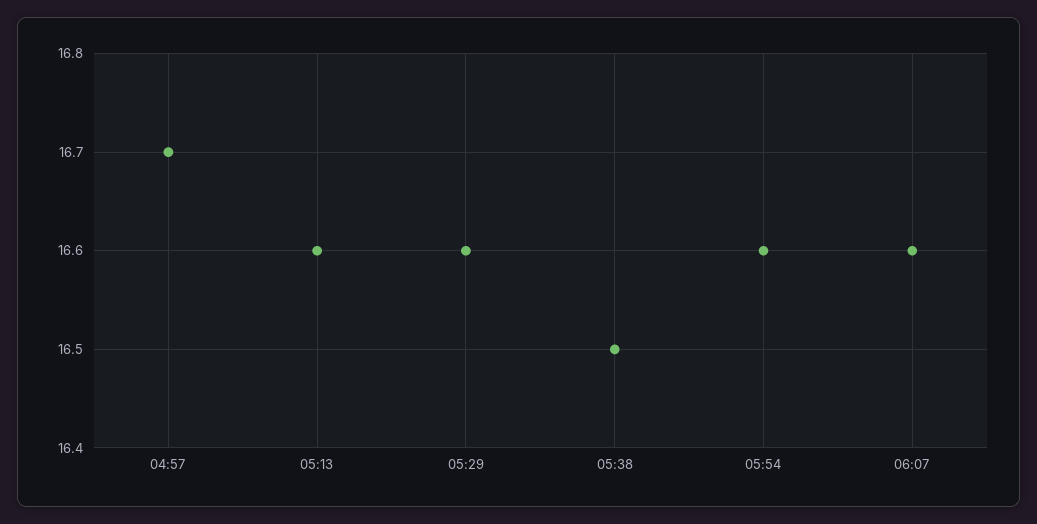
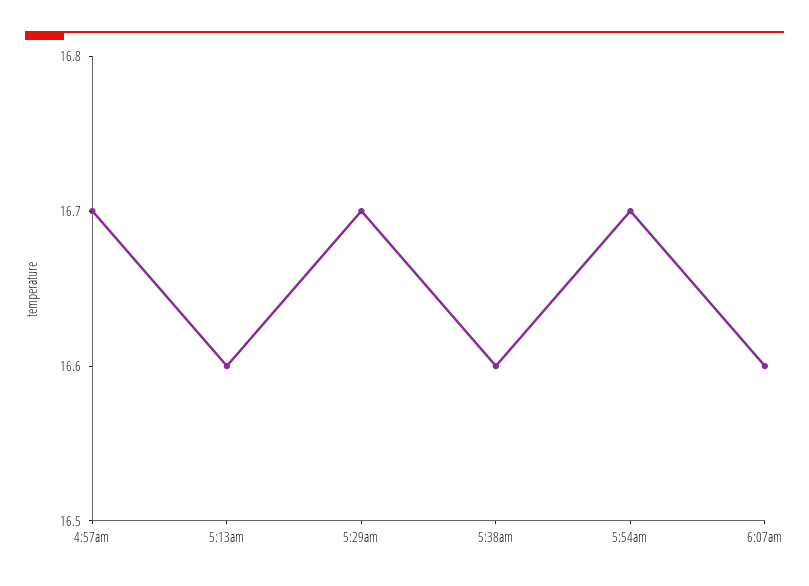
  {
    "04:57": 16.7,
    "05:13": 16.6,
-   "05:29": 16.6,
+   "05:29": 16.7,
-   "05:38": 16.5,
+   "05:38": 16.6,
-   "05:54": 16.6,
+   "05:54": 16.7,
    "06:07": 16.6
  }

